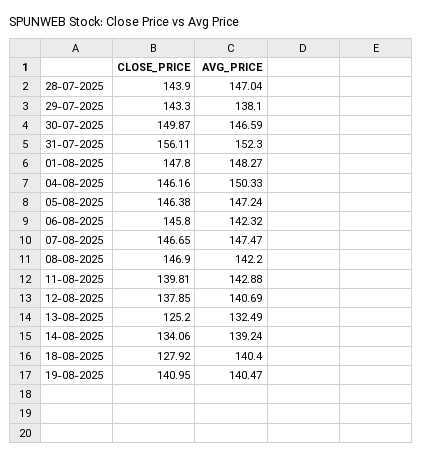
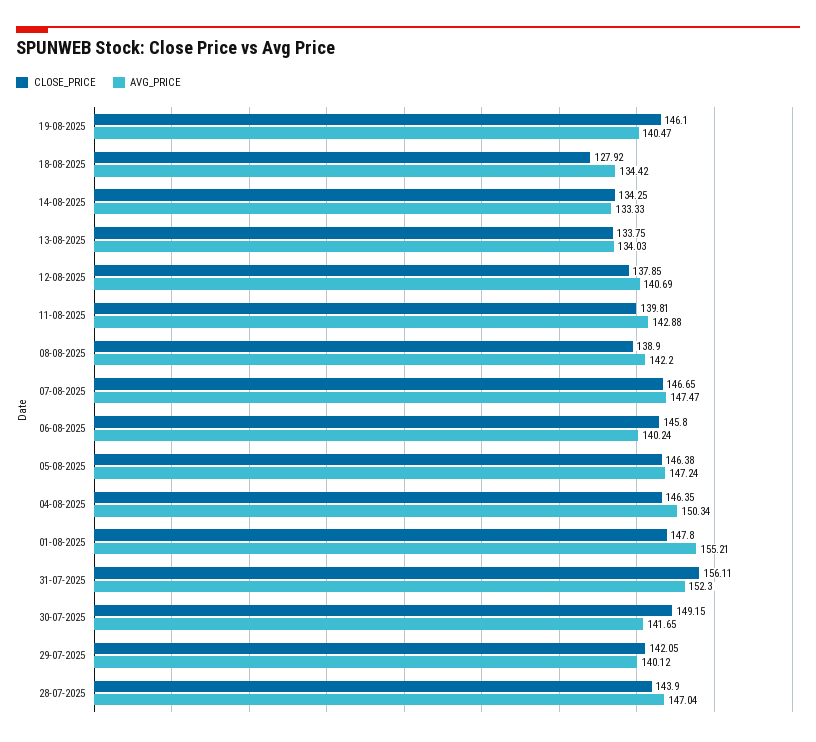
  {
    "CLOSE_PRICE": {
      "28-07-2025": 143.9,
-     "29-07-2025": 143.3,
+     "29-07-2025": 142.05,
-     "30-07-2025": 149.87,
+     "30-07-2025": 149.15,
      "31-07-2025": 156.11,
      "01-08-2025": 147.8,
-     "04-08-2025": 146.16,
+     "04-08-2025": 146.35,
      "05-08-2025": 146.38,
      "06-08-2025": 145.8,
      "07-08-2025": 146.65,
-     "08-08-2025": 146.9,
+     "08-08-2025": 138.9,
      "11-08-2025": 139.81,
      "12-08-2025": 137.85,
-     "13-08-2025": 125.2,
+     "13-08-2025": 133.75,
-     "14-08-2025": 134.06,
+     "14-08-2025": 134.25,
      "18-08-2025": 127.92,
-     "19-08-2025": 140.95
+     "19-08-2025": 146.1
    },
    "AVG_PRICE": {
      "28-07-2025": 147.04,
-     "29-07-2025": 138.1,
+     "29-07-2025": 140.12,
-     "30-07-2025": 146.59,
+     "30-07-2025": 141.65,
      "31-07-2025": 152.3,
-     "01-08-2025": 148.27,
+     "01-08-2025": 155.21,
-     "04-08-2025": 150.33,
+     "04-08-2025": 150.34,
      "05-08-2025": 147.24,
-     "06-08-2025": 142.32,
+     "06-08-2025": 140.24,
      "07-08-2025": 147.47,
      "08-08-2025": 142.2,
      "11-08-2025": 142.88,
      "12-08-2025": 140.69,
-     "13-08-2025": 132.49,
+     "13-08-2025": 134.03,
-     "14-08-2025": 139.24,
+     "14-08-2025": 133.33,
-     "18-08-2025": 140.4,
+     "18-08-2025": 134.42,
      "19-08-2025": 140.47
    }
  }

